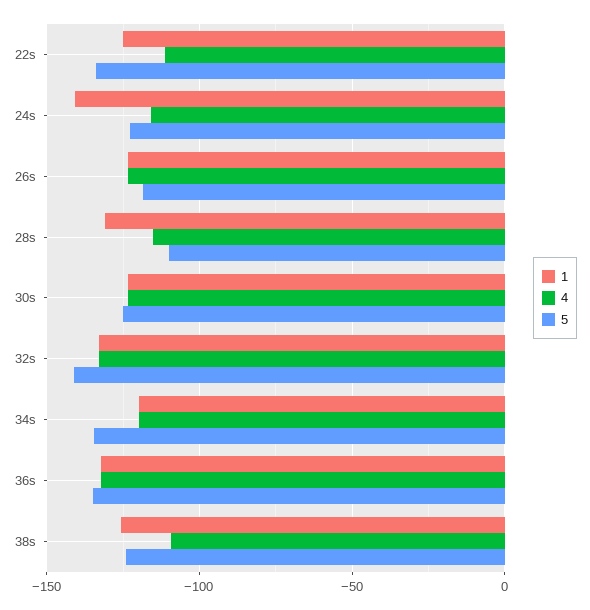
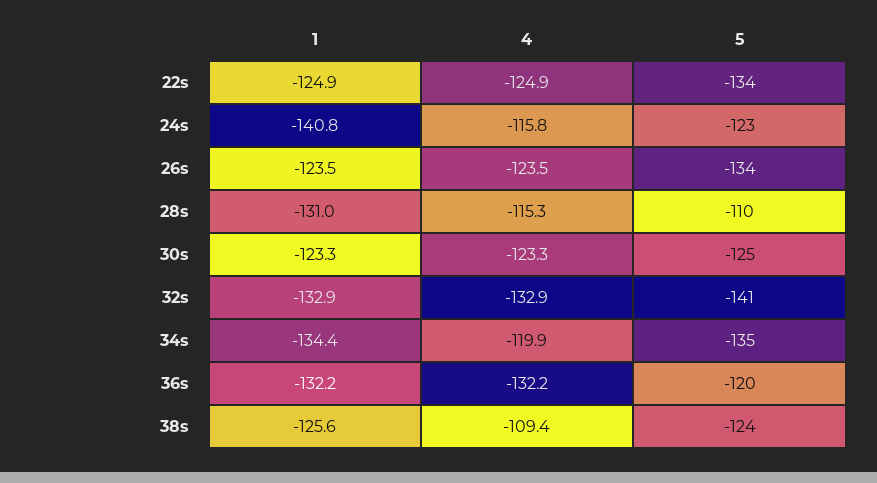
  {
    "1": {
      "22s": -124.9,
      "24s": -140.8,
      "26s": -123.5,
      "28s": -131,
      "30s": -123.3,
      "32s": -132.9,
-     "34s": -120,
+     "34s": -134.4,
      "36s": -132.2,
      "38s": -125.6
    },
    "4": {
-     "22s": -110,
+     "22s": -124.9,
      "24s": -115.8,
      "26s": -123.5,
      "28s": -115.3,
      "30s": -123.3,
      "32s": -132.9,
      "34s": -119.9,
      "36s": -132.2,
      "38s": -109.4
    },
    "5": {
      "22s": -134,
      "24s": -123,
-     "26s": -120,
+     "26s": -134,
      "28s": -110,
      "30s": -125,
      "32s": -141,
      "34s": -135,
-     "36s": -135,
+     "36s": -120,
      "38s": -124
    }
  }

